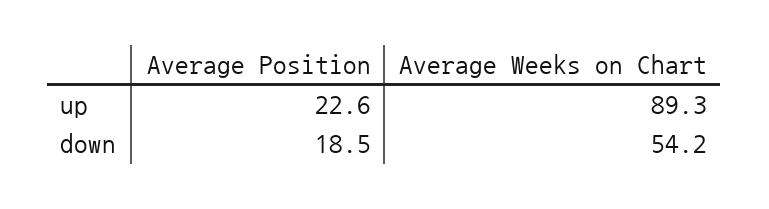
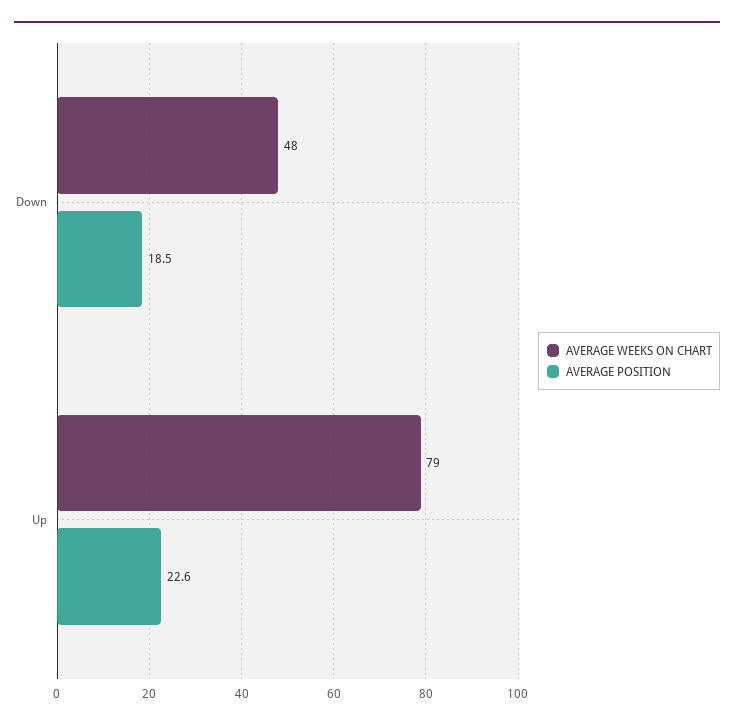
  {
    "Average Position": {
      "up": 22.6,
      "down": 18.5
    },
    "Average Weeks on Chart": {
-     "up": 89.3,
+     "up": 79,
-     "down": 54.2
+     "down": 48
    }
  }

